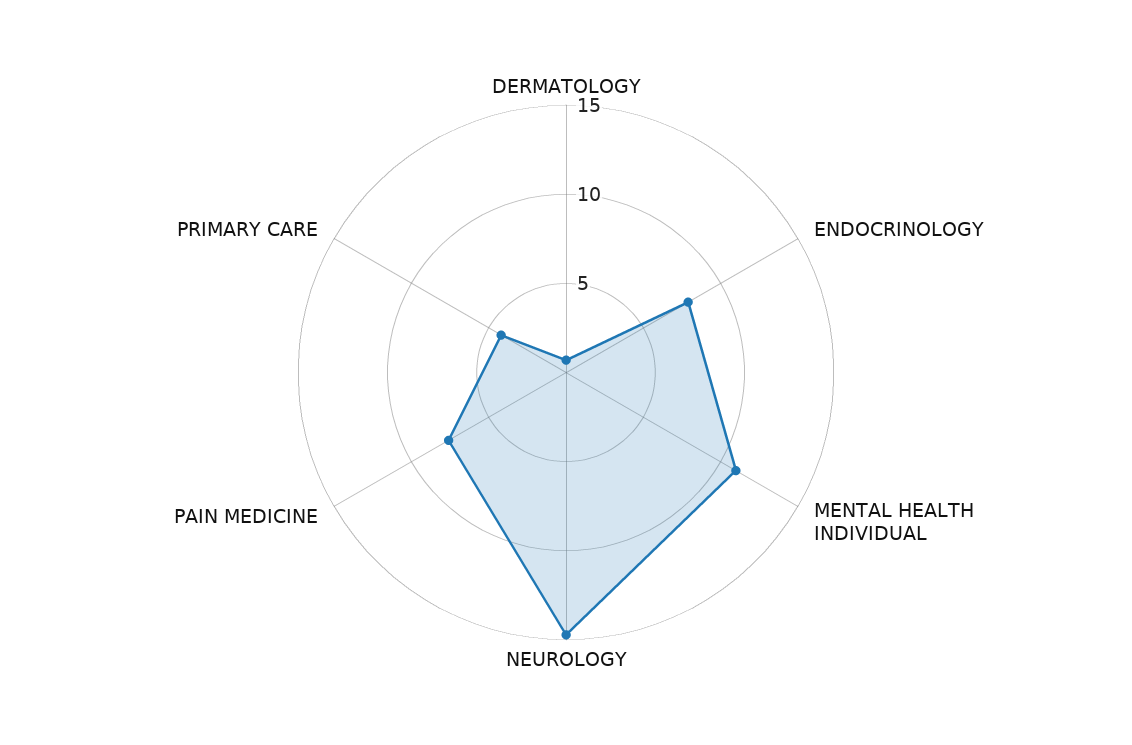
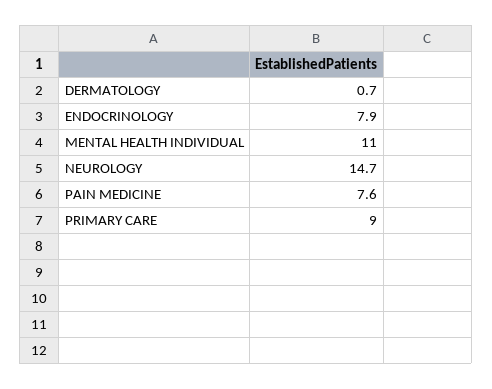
  {
    "DERMATOLOGY": 0.7,
    "ENDOCRINOLOGY": 7.9,
    "MENTAL HEALTH INDIVIDUAL": 11,
    "NEUROLOGY": 14.7,
    "PAIN MEDICINE": 7.6,
-   "PRIMARY CARE": 4
+   "PRIMARY CARE": 9
  }

